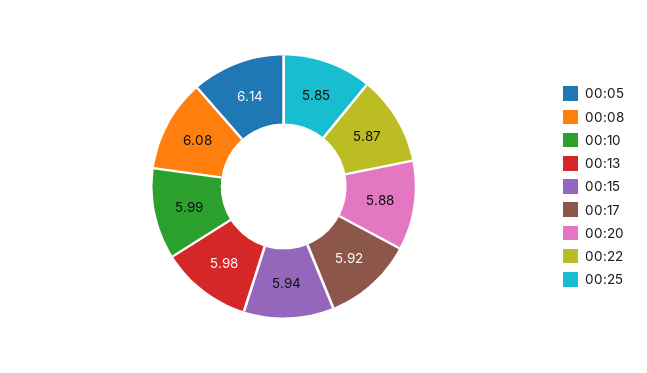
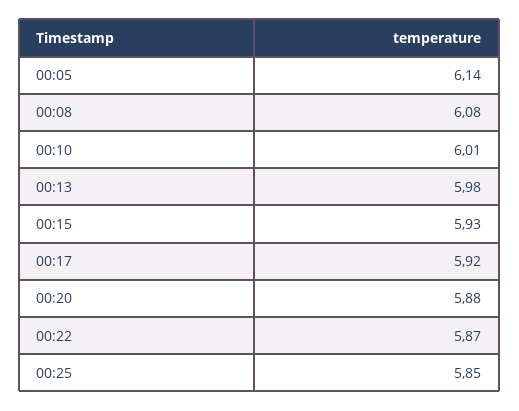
  {
    "00:05": 6.14,
    "00:08": 6.08,
-   "00:10": 5.99,
+   "00:10": 6.01,
    "00:13": 5.98,
-   "00:15": 5.94,
+   "00:15": 5.93,
    "00:17": 5.92,
    "00:20": 5.88,
    "00:22": 5.87,
    "00:25": 5.85
  }

